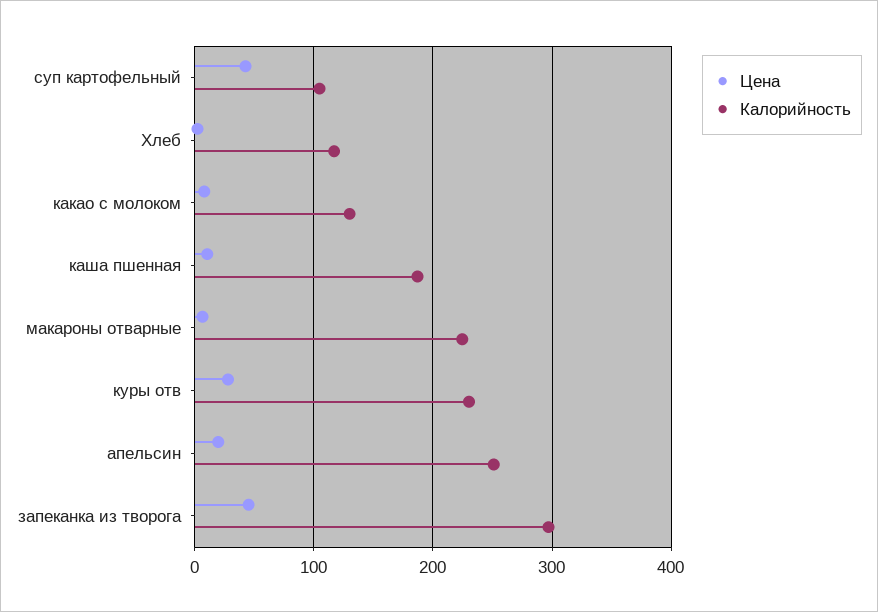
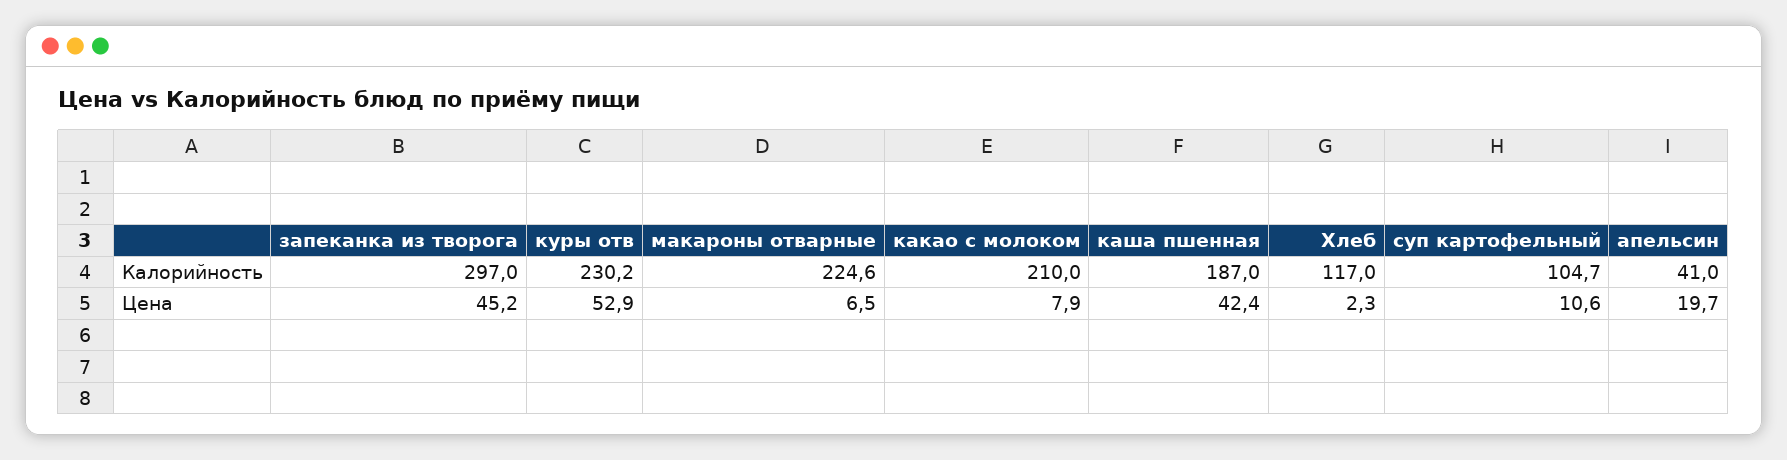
  {
    "Цена": {
-     "суп картофельный": 40,
+     "суп картофельный": 10.6,
      "Хлеб": 2.3,
      "какао с молоком": 7.9,
-     "каша пшенная": 10,
+     "каша пшенная": 42.4,
      "макароны отварные": 6.5,
-     "куры отв": 30,
+     "куры отв": 52.9,
      "апельсин": 19.7,
      "запеканка из творога": 45.2
    },
    "Калорийность": {
      "суп картофельный": 104.7,
      "Хлеб": 117,
-     "какао с молоком": 130,
+     "какао с молоком": 210,
      "каша пшенная": 187,
      "макароны отварные": 224.6,
      "куры отв": 230.2,
-     "апельсин": 250,
+     "апельсин": 41,
      "запеканка из творога": 297
    }
  }

